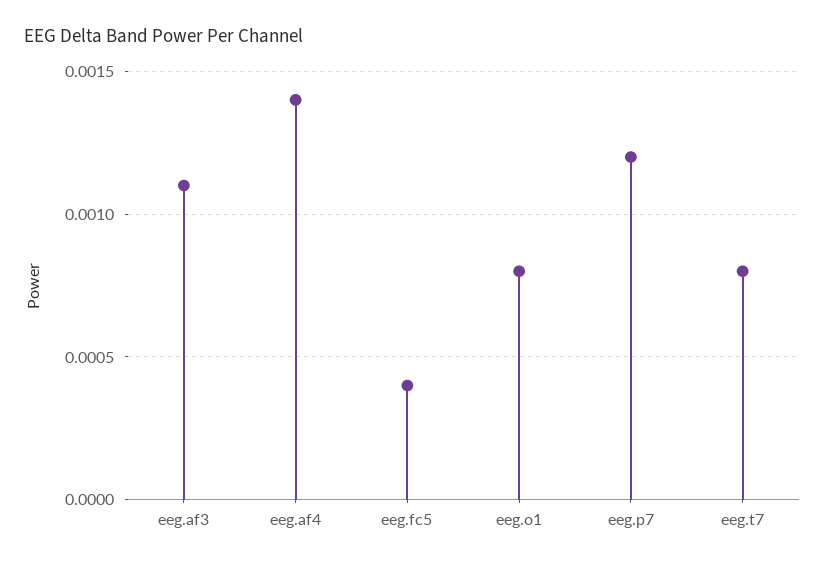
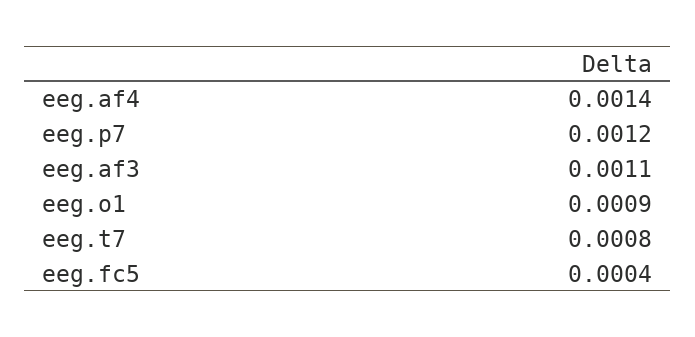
  {
    "eeg.af3": 0.0011,
    "eeg.af4": 0.0014,
    "eeg.fc5": 0.0004,
-   "eeg.o1": 0.0008,
+   "eeg.o1": 0.0009,
    "eeg.p7": 0.0012,
    "eeg.t7": 0.0008
  }

